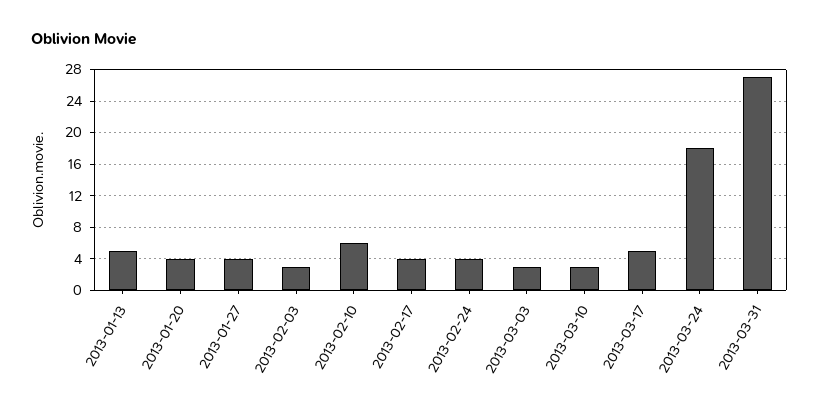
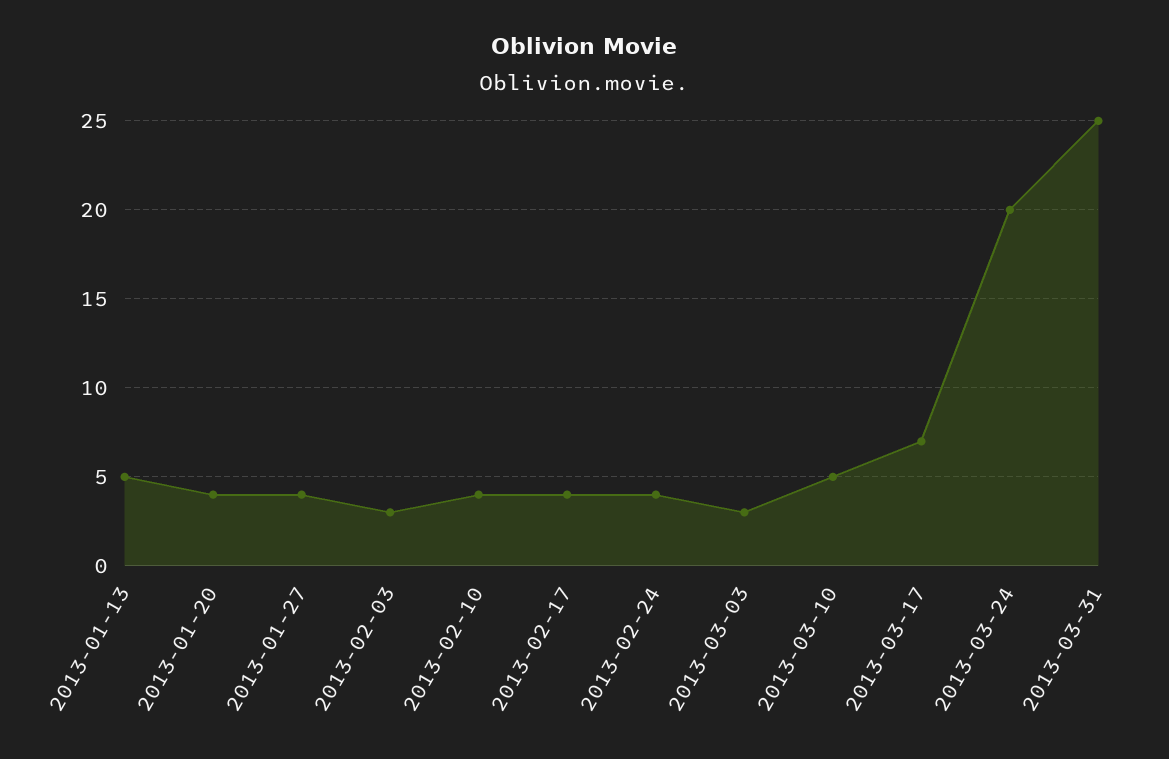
  {
    "2013-01-13": 5,
    "2013-01-20": 4,
    "2013-01-27": 4,
    "2013-02-03": 3,
-   "2013-02-10": 6,
+   "2013-02-10": 4,
    "2013-02-17": 4,
    "2013-02-24": 4,
    "2013-03-03": 3,
-   "2013-03-10": 3,
+   "2013-03-10": 5,
-   "2013-03-17": 5,
+   "2013-03-17": 7,
-   "2013-03-24": 18,
+   "2013-03-24": 20,
-   "2013-03-31": 27
+   "2013-03-31": 25
  }

